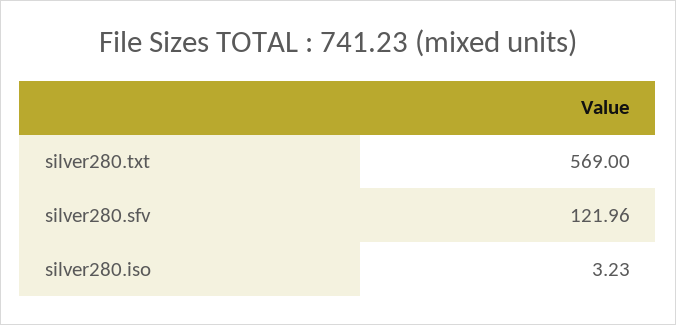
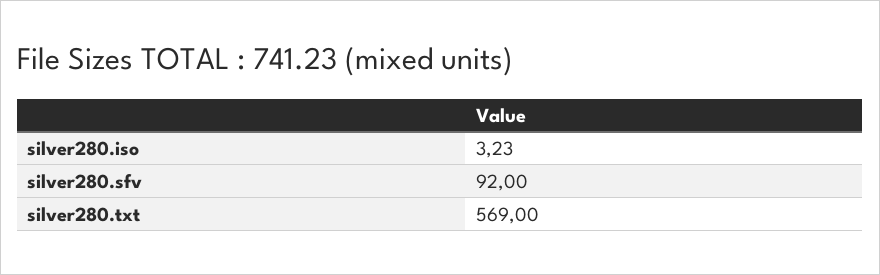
  {
    "silver280.txt": 569,
-   "silver280.sfv": 121.96,
+   "silver280.sfv": 92,
    "silver280.iso": 3.23
  }

